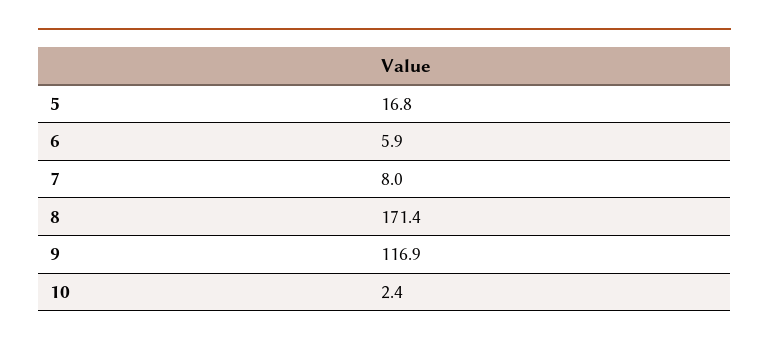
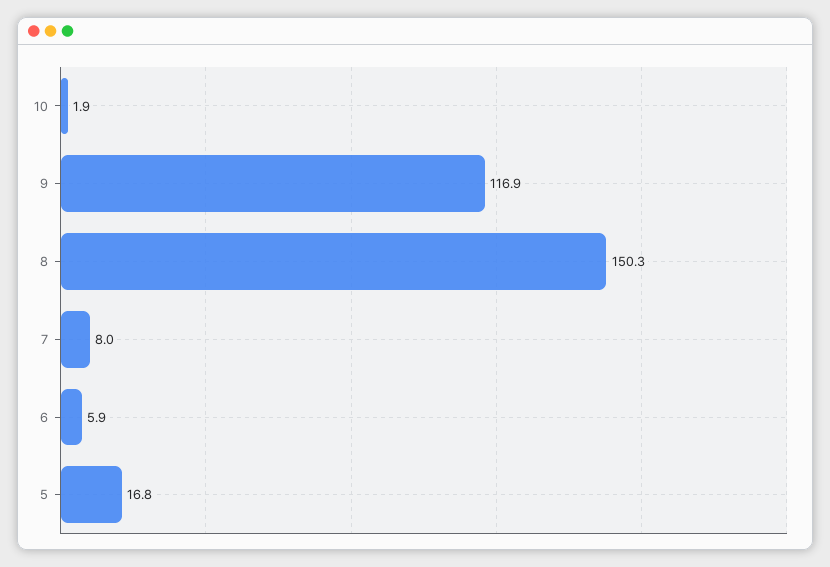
  {
    "5": 16.8,
    "6": 5.9,
    "7": 8,
-   "8": 171.4,
+   "8": 150.3,
    "9": 116.9,
-   "10": 2.4
+   "10": 1.9
  }

